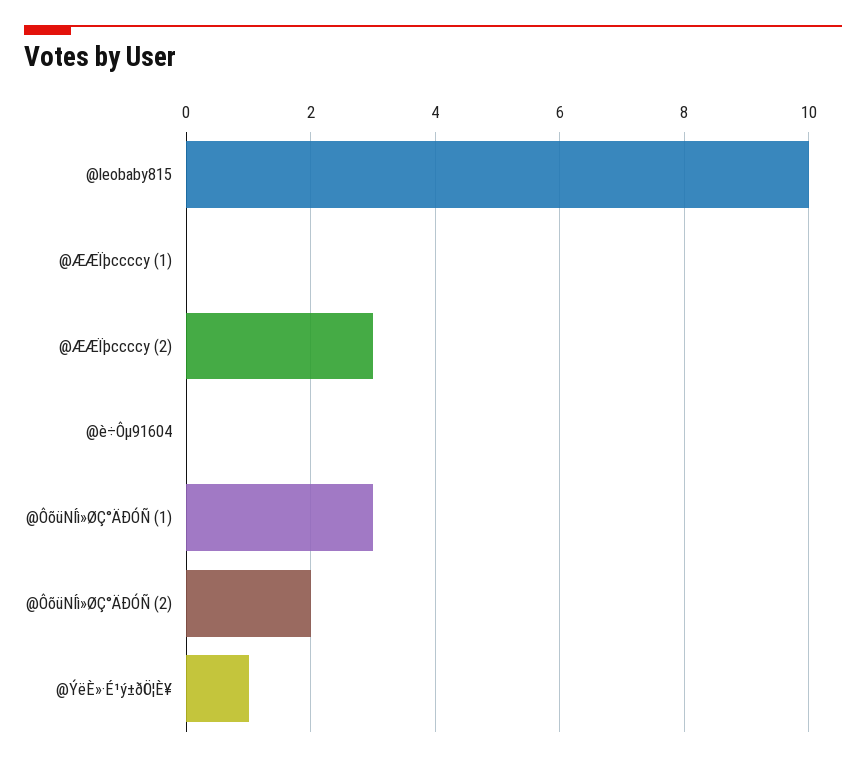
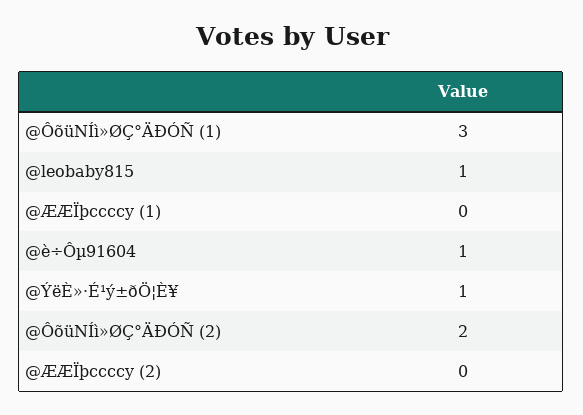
  {
-   "@leobaby815": 10,
+   "@leobaby815": 1,
    "@ÆÆÏþccccy (1)": 0,
-   "@ÆÆÏþccccy (2)": 3,
+   "@ÆÆÏþccccy (2)": 0,
-   "@è÷Ôµ91604": 0,
+   "@è÷Ôµ91604": 1,
    "@ÔõüNÍì»ØÇ°ÄÐÓÑ (1)": 3,
    "@ÔõüNÍì»ØÇ°ÄÐÓÑ (2)": 2,
    "@ÝëÈ»·É¹ý±ðÖ¦È¥": 1
  }

